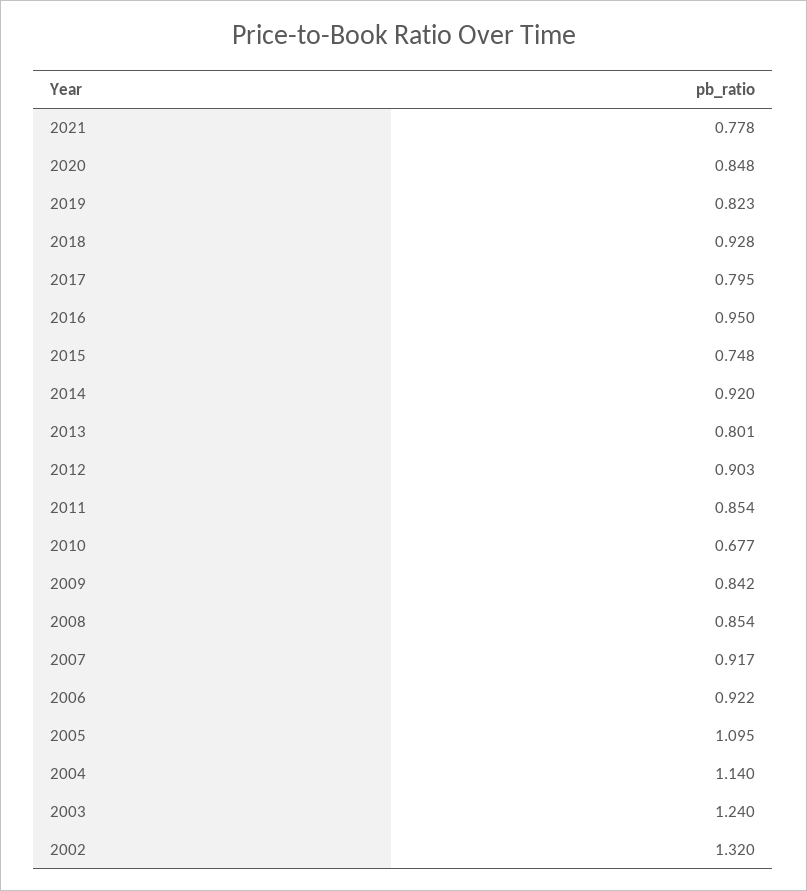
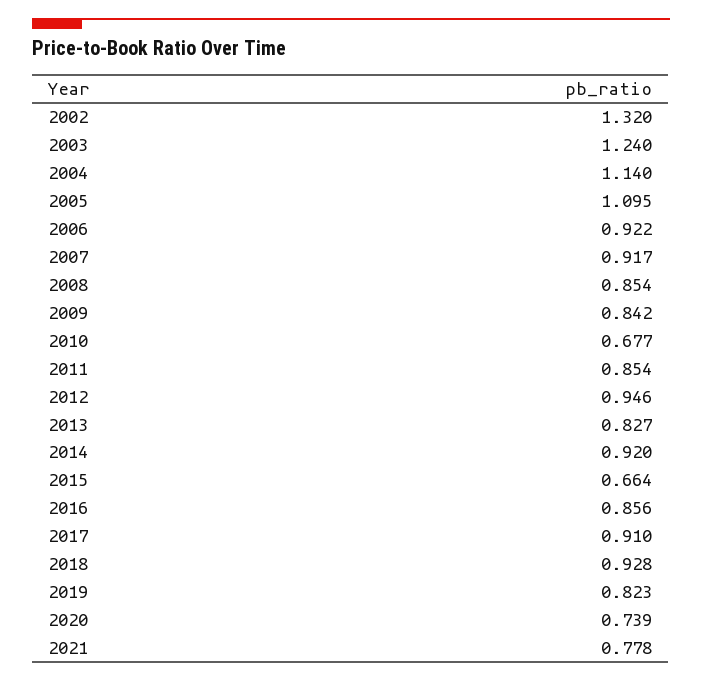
  {
    "2021": 0.778,
-   "2020": 0.848,
+   "2020": 0.739,
    "2019": 0.823,
    "2018": 0.928,
-   "2017": 0.795,
+   "2017": 0.91,
-   "2016": 0.95,
+   "2016": 0.856,
-   "2015": 0.748,
+   "2015": 0.664,
    "2014": 0.92,
-   "2013": 0.801,
+   "2013": 0.827,
-   "2012": 0.903,
+   "2012": 0.946,
    "2011": 0.854,
    "2010": 0.677,
    "2009": 0.842,
    "2008": 0.854,
    "2007": 0.917,
    "2006": 0.922,
    "2005": 1.095,
    "2004": 1.14,
    "2003": 1.24,
    "2002": 1.32
  }

